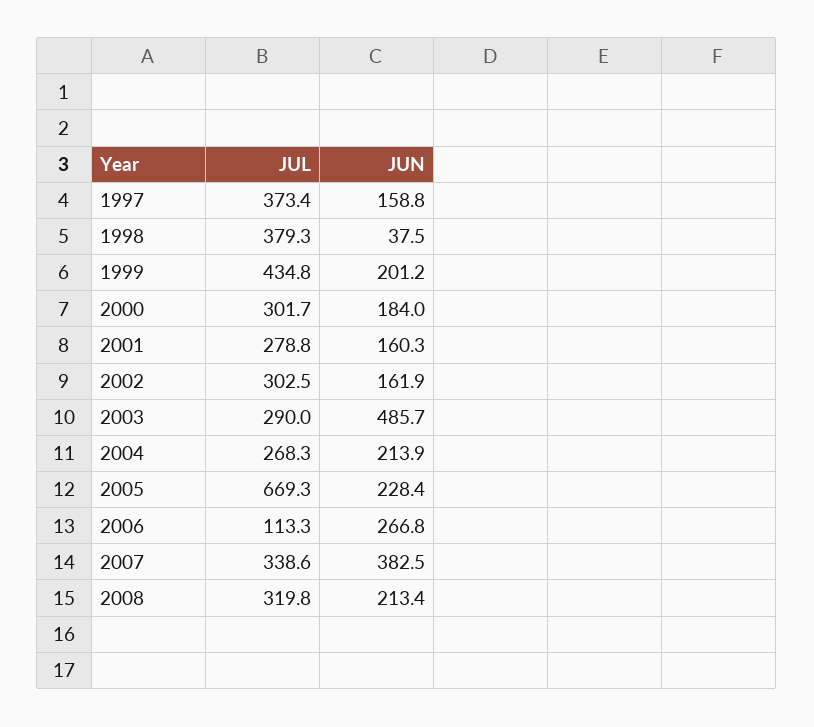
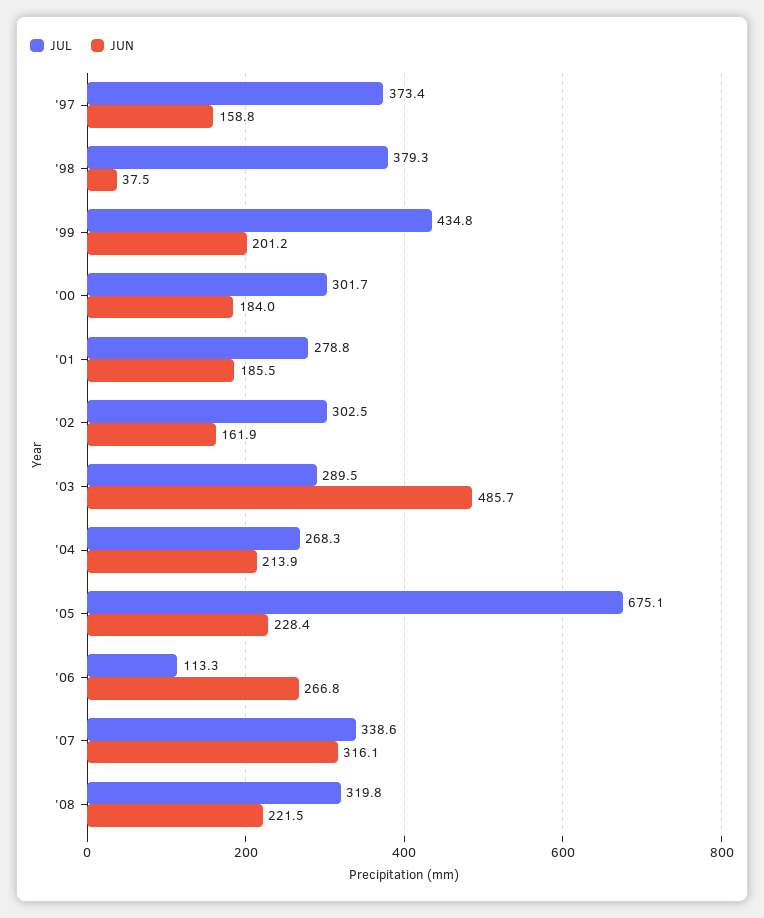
  {
    "JUL": {
      "1997": 373.4,
      "1998": 379.3,
      "1999": 434.8,
      "2000": 301.7,
      "2001": 278.8,
      "2002": 302.5,
-     "2003": 290,
+     "2003": 289.5,
      "2004": 268.3,
-     "2005": 669.3,
+     "2005": 675.1,
      "2006": 113.3,
      "2007": 338.6,
      "2008": 319.8
    },
    "JUN": {
      "1997": 158.8,
      "1998": 37.5,
      "1999": 201.2,
      "2000": 184,
-     "2001": 160.3,
+     "2001": 185.5,
      "2002": 161.9,
      "2003": 485.7,
      "2004": 213.9,
      "2005": 228.4,
      "2006": 266.8,
-     "2007": 382.5,
+     "2007": 316.1,
-     "2008": 213.4
+     "2008": 221.5
    }
  }

